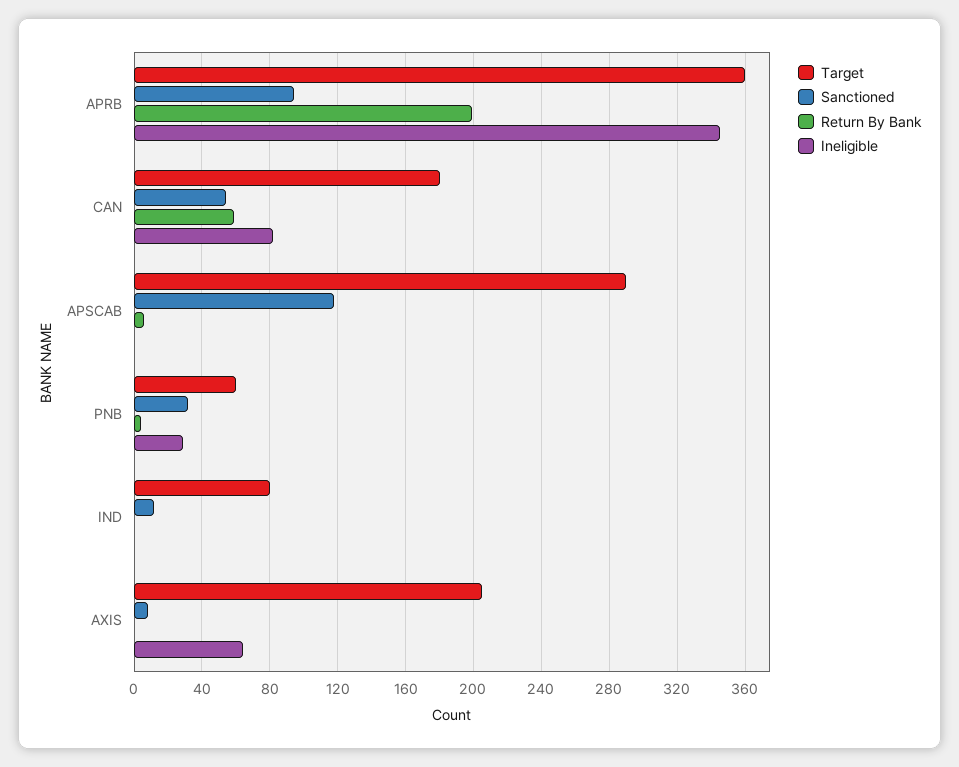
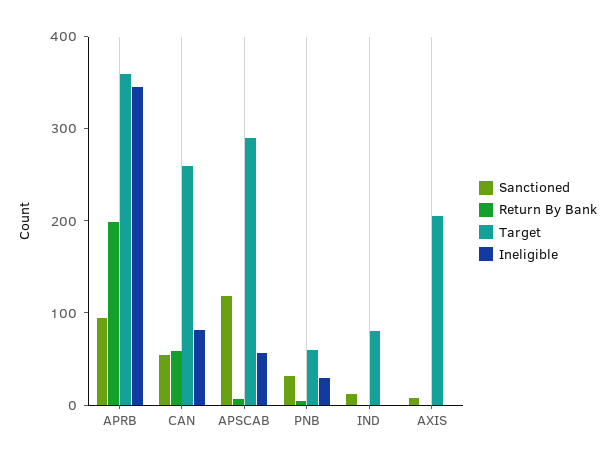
  {
    "Target": {
      "APRB": 360,
-     "CAN": 180,
+     "CAN": 260,
      "APSCAB": 290,
      "PNB": 60,
      "IND": 80,
      "AXIS": 205
    },
    "Sanctioned": {
      "APRB": 95,
      "CAN": 55,
      "APSCAB": 120,
      "PNB": 30,
      "IND": 10,
      "AXIS": 10
    },
    "Return By Bank": {
      "APRB": 200,
      "CAN": 60,
      "APSCAB": 5,
      "PNB": 5,
      "IND": 0,
      "AXIS": 0
    },
    "Ineligible": {
      "APRB": 345,
      "CAN": 80,
-     "APSCAB": 0,
+     "APSCAB": 60,
      "PNB": 30,
      "IND": 0,
-     "AXIS": 65
+     "AXIS": 0
    }
  }

